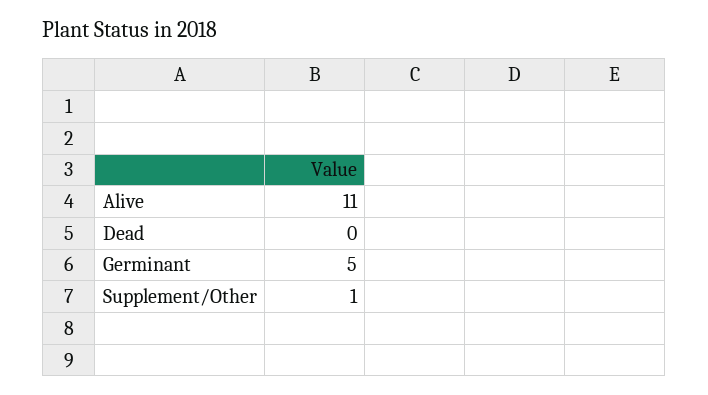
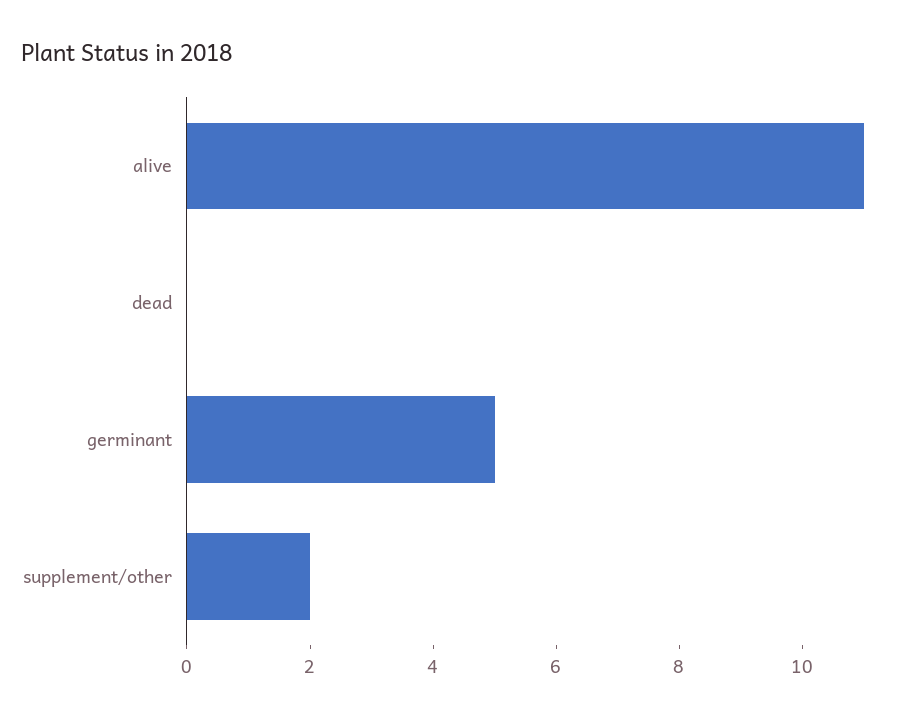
  {
    "Alive": 11,
    "Dead": 0,
    "Germinant": 5,
-   "Supplement/Other": 1
+   "Supplement/Other": 2
  }

